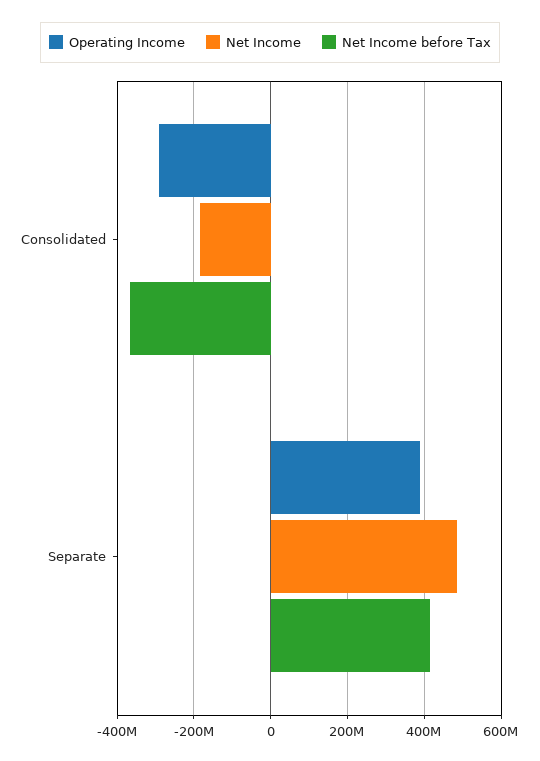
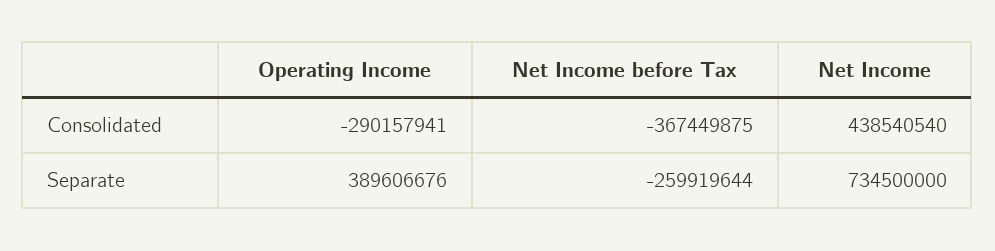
  {
    "Operating Income": {
      "Consolidated": -290157941,
      "Separate": 389606676
    },
    "Net Income": {
-     "Consolidated": -180000000,
+     "Consolidated": 438540540,
-     "Separate": 480000000
+     "Separate": 734500000
    },
    "Net Income before Tax": {
      "Consolidated": -367449875,
-     "Separate": 420000000
+     "Separate": -259919644
    }
  }

